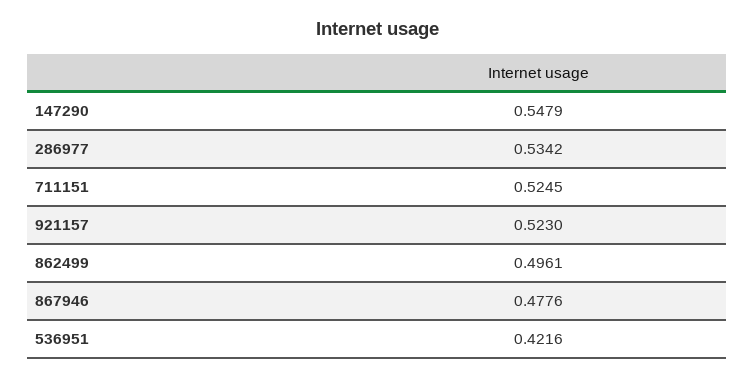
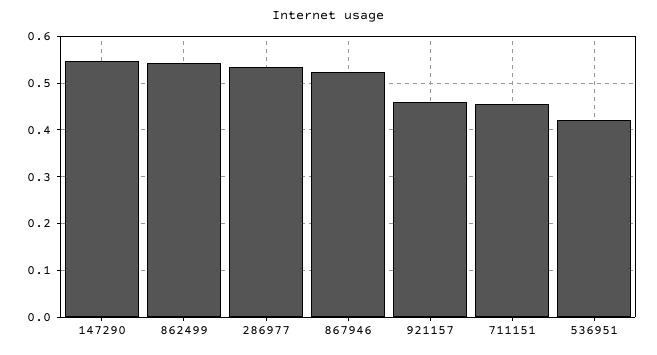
  {
    "147290": 0.5479,
    "286977": 0.5342,
-   "711151": 0.5245,
+   "711151": 0.46,
-   "921157": 0.523,
+   "921157": 0.46,
-   "862499": 0.4961,
+   "862499": 0.54,
-   "867946": 0.4776,
+   "867946": 0.52,
    "536951": 0.4216
  }

